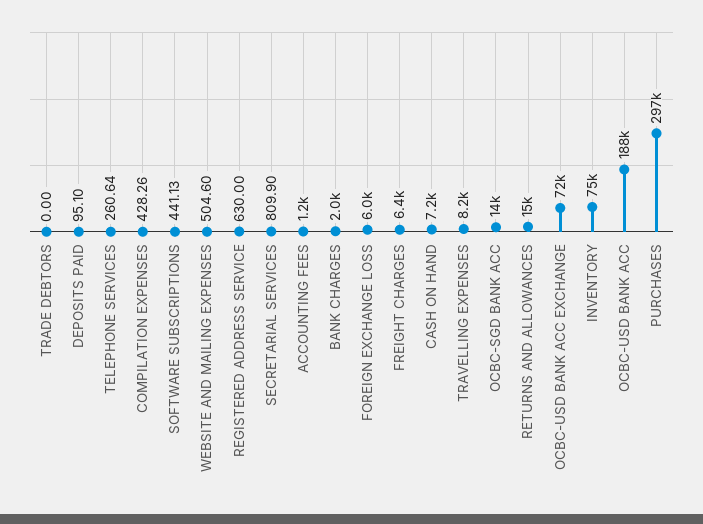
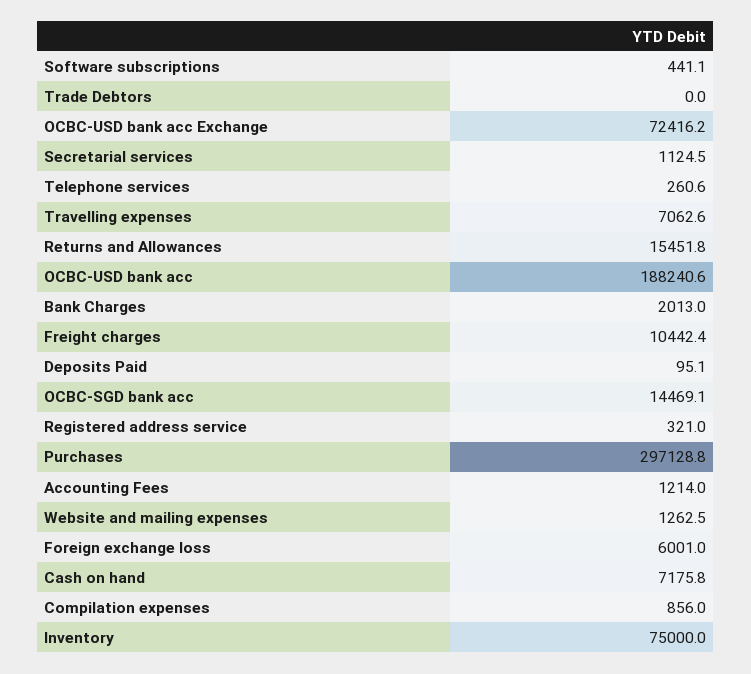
  {
    "TRADE DEBTORS": 0,
    "DEPOSITS PAID": 95.1,
    "TELEPHONE SERVICES": 260.64,
-   "COMPILATION EXPENSES": 428.26,
+   "COMPILATION EXPENSES": 856,
    "SOFTWARE SUBSCRIPTIONS": 441.13,
-   "WEBSITE AND MAILING EXPENSES": 504.6,
+   "WEBSITE AND MAILING EXPENSES": 1262.5,
-   "REGISTERED ADDRESS SERVICE": 630,
+   "REGISTERED ADDRESS SERVICE": 321,
-   "SECRETARIAL SERVICES": 809.9,
+   "SECRETARIAL SERVICES": 1124.5,
    "ACCOUNTING FEES": 1214,
    "BANK CHARGES": 2013,
    "FOREIGN EXCHANGE LOSS": 6001,
-   "FREIGHT CHARGES": 6400,
+   "FREIGHT CHARGES": 10442.4,
    "CASH ON HAND": 7175.8,
-   "TRAVELLING EXPENSES": 8200,
+   "TRAVELLING EXPENSES": 7062.6,
    "OCBC-SGD BANK ACC": 14469.1,
    "RETURNS AND ALLOWANCES": 15451.8,
    "OCBC-USD BANK ACC EXCHANGE": 72416.2,
    "INVENTORY": 75000,
    "OCBC-USD BANK ACC": 188240.6,
    "PURCHASES": 297128.8
  }

